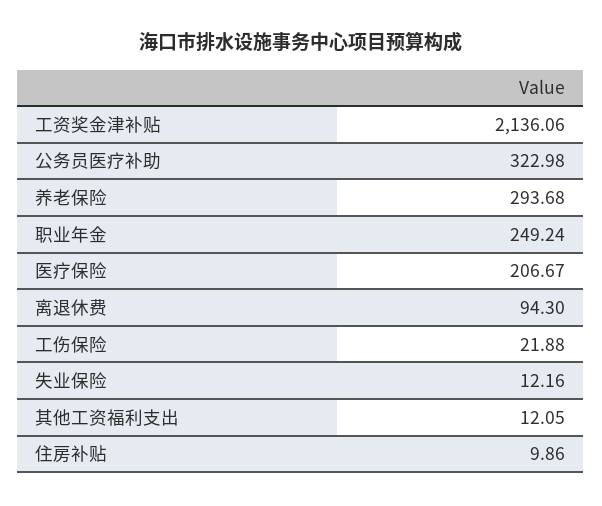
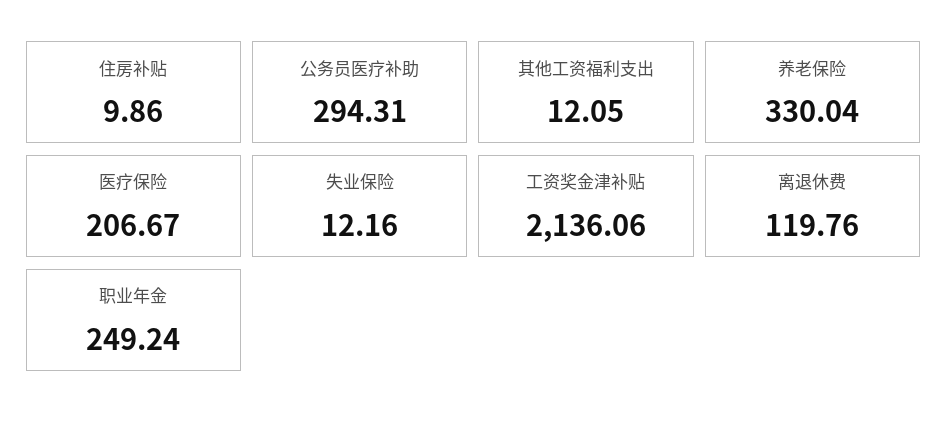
  {
    "工资奖金津补贴": 2136.06,
-   "公务员医疗补助": 322.98,
+   "公务员医疗补助": 294.31,
-   "养老保险": 293.68,
+   "养老保险": 330.04,
    "职业年金": 249.24,
    "医疗保险": 206.67,
-   "离退休费": 94.3,
+   "离退休费": 119.76,
-   "工伤保险": 21.88,
    "失业保险": 12.16,
    "其他工资福利支出": 12.05,
    "住房补贴": 9.86
  }

